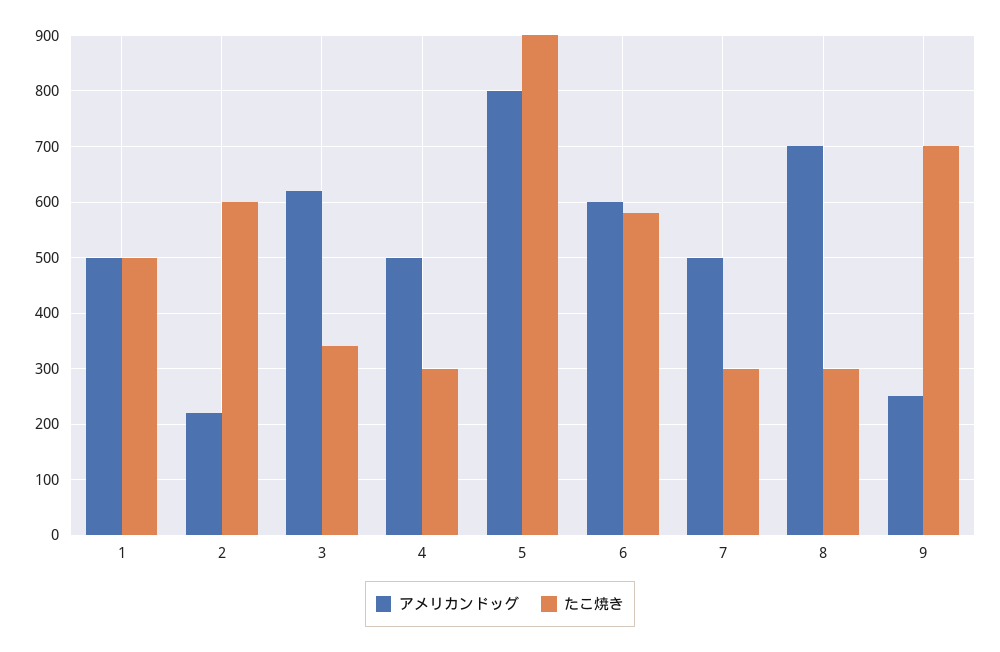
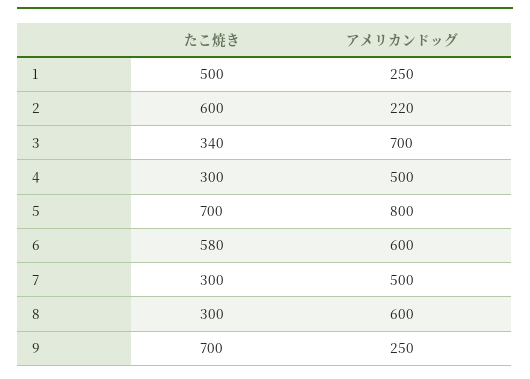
  {
    "アメリカンドッグ": {
-     "1": 500,
+     "1": 250,
      "2": 220,
-     "3": 620,
+     "3": 700,
      "4": 500,
      "5": 800,
      "6": 600,
      "7": 500,
-     "8": 700,
+     "8": 600,
      "9": 250
    },
    "たこ焼き": {
      "1": 500,
      "2": 600,
      "3": 340,
      "4": 300,
-     "5": 900,
+     "5": 700,
      "6": 580,
      "7": 300,
      "8": 300,
      "9": 700
    }
  }

